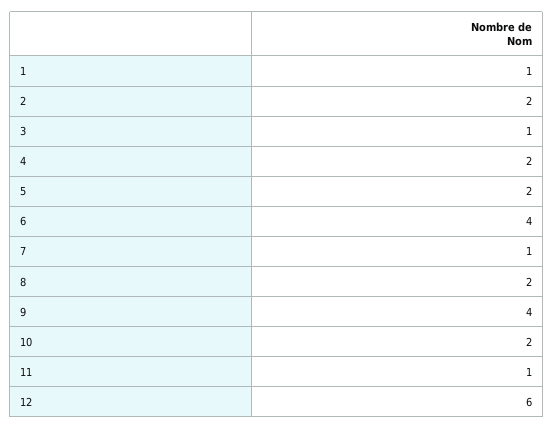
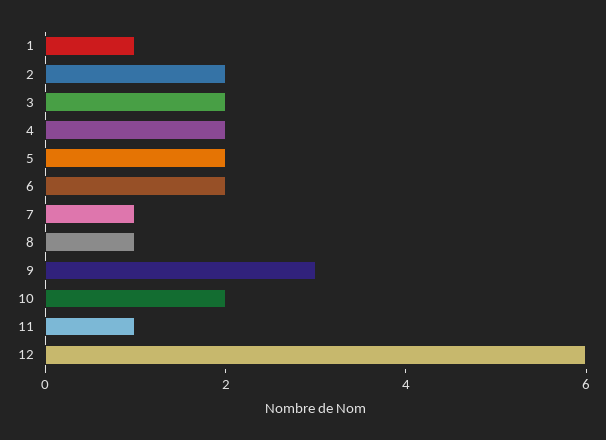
  {
    "1": 1,
    "2": 2,
-   "3": 1,
+   "3": 2,
    "4": 2,
    "5": 2,
-   "6": 4,
+   "6": 2,
    "7": 1,
-   "8": 2,
+   "8": 1,
-   "9": 4,
+   "9": 3,
    "10": 2,
    "11": 1,
    "12": 6
  }

